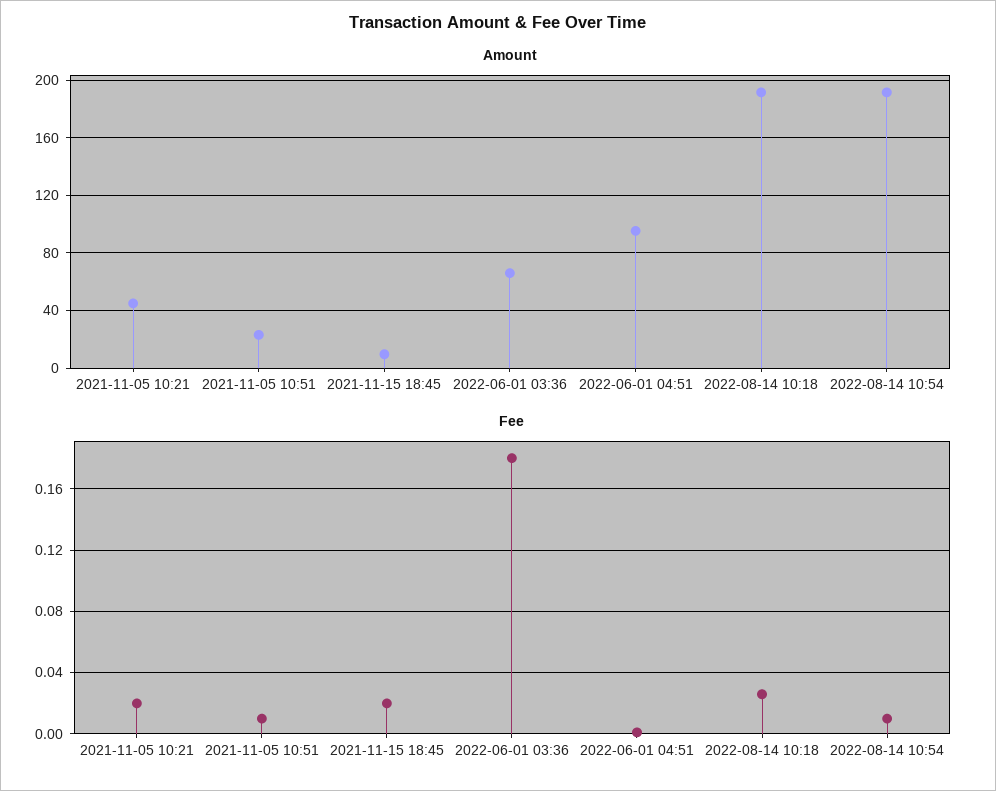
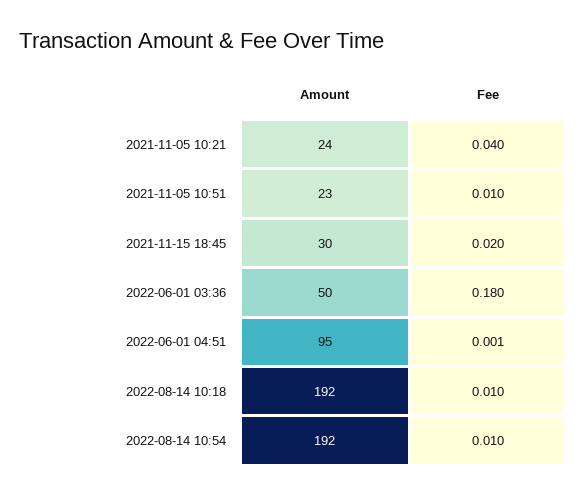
  {
    "Amount": {
-     "2021-11-05 10:21": 45,
+     "2021-11-05 10:21": 24,
      "2021-11-05 10:51": 23,
-     "2021-11-15 18:45": 10,
+     "2021-11-15 18:45": 30,
-     "2022-06-01 03:36": 65,
+     "2022-06-01 03:36": 50,
      "2022-06-01 04:51": 95,
      "2022-08-14 10:18": 192,
      "2022-08-14 10:54": 192
    },
    "Fee": {
-     "2021-11-05 10:21": 0.02,
+     "2021-11-05 10:21": 0.04,
      "2021-11-05 10:51": 0.01,
      "2021-11-15 18:45": 0.02,
      "2022-06-01 03:36": 0.18,
      "2022-06-01 04:51": 0.001,
-     "2022-08-14 10:18": 0.025,
+     "2022-08-14 10:18": 0.01,
      "2022-08-14 10:54": 0.01
    }
  }

